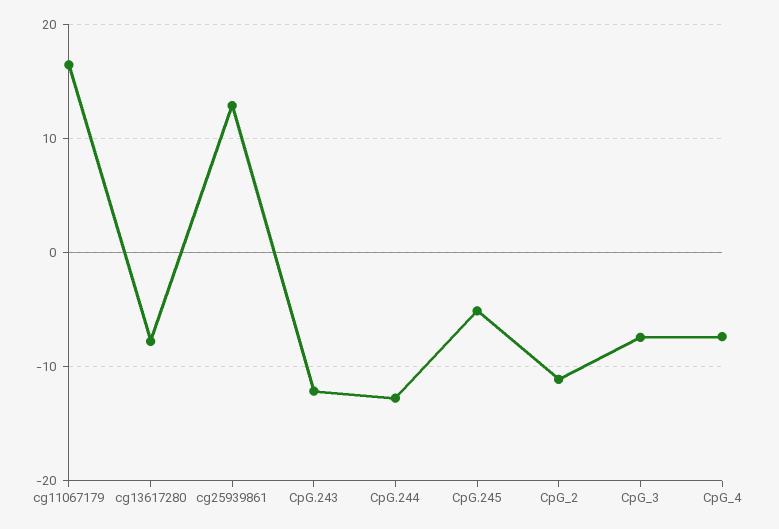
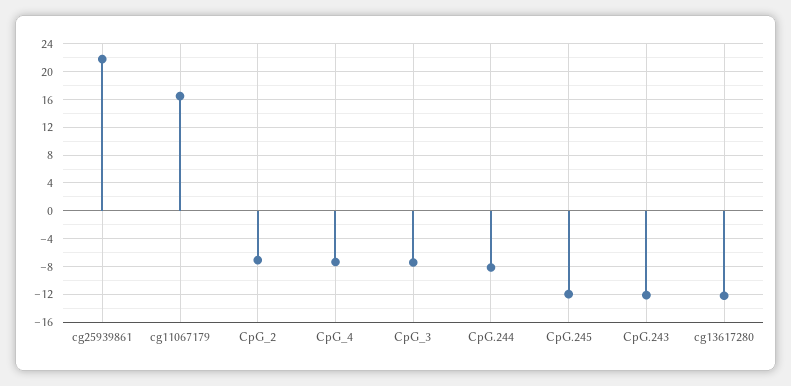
  {
    "cg11067179": 16,
-   "cg13617280": -8,
+   "cg13617280": -12,
-   "cg25939861": 13,
+   "cg25939861": 22,
    "CpG.243": -12,
-   "CpG.244": -13,
+   "CpG.244": -8,
-   "CpG.245": -5,
+   "CpG.245": -12,
-   "CpG_2": -11,
+   "CpG_2": -7,
    "CpG_3": -7,
    "CpG_4": -7
  }

